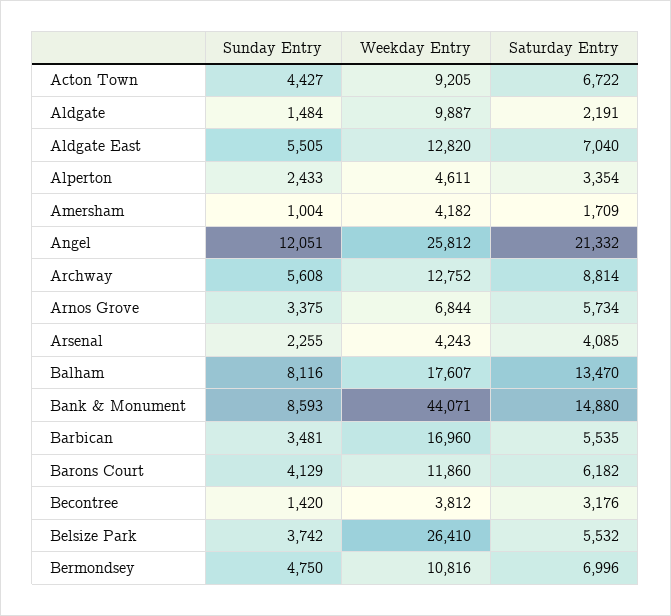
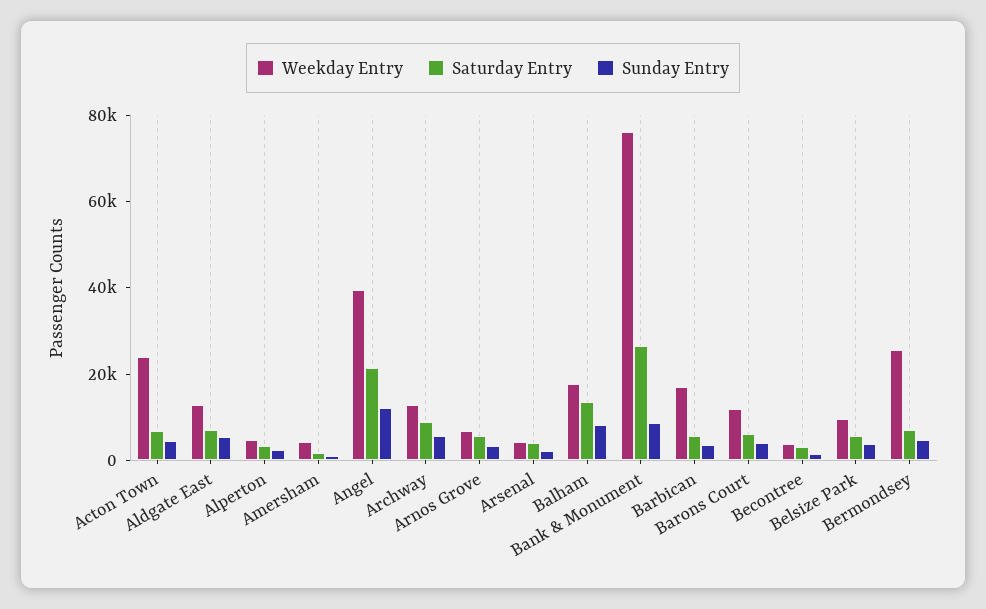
  {
    "Sunday Entry": {
      "Acton Town": 4427,
-     "Aldgate": 1484,
      "Aldgate East": 5505,
      "Alperton": 2433,
      "Amersham": 1004,
      "Angel": 12051,
      "Archway": 5608,
      "Arnos Grove": 3375,
      "Arsenal": 2255,
      "Balham": 8116,
      "Bank & Monument": 8593,
      "Barbican": 3481,
      "Barons Court": 4129,
      "Becontree": 1420,
      "Belsize Park": 3742,
      "Bermondsey": 4750
    },
    "Weekday Entry": {
-     "Acton Town": 9205,
+     "Acton Town": 25000,
-     "Aldgate": 9887,
      "Aldgate East": 12820,
      "Alperton": 4611,
      "Amersham": 4182,
-     "Angel": 25812,
+     "Angel": 40000,
      "Archway": 12752,
      "Arnos Grove": 6844,
      "Arsenal": 4243,
      "Balham": 17607,
-     "Bank & Monument": 44071,
+     "Bank & Monument": 75000,
      "Barbican": 16960,
      "Barons Court": 11860,
      "Becontree": 3812,
-     "Belsize Park": 26410,
+     "Belsize Park": 10000,
-     "Bermondsey": 10816
+     "Bermondsey": 25000
    },
    "Saturday Entry": {
      "Acton Town": 6722,
-     "Aldgate": 2191,
      "Aldgate East": 7040,
      "Alperton": 3354,
      "Amersham": 1709,
      "Angel": 21332,
      "Archway": 8814,
      "Arnos Grove": 5734,
      "Arsenal": 4085,
      "Balham": 13470,
-     "Bank & Monument": 14880,
+     "Bank & Monument": 25000,
      "Barbican": 5535,
      "Barons Court": 6182,
      "Becontree": 3176,
      "Belsize Park": 5532,
      "Bermondsey": 6996
    }
  }

